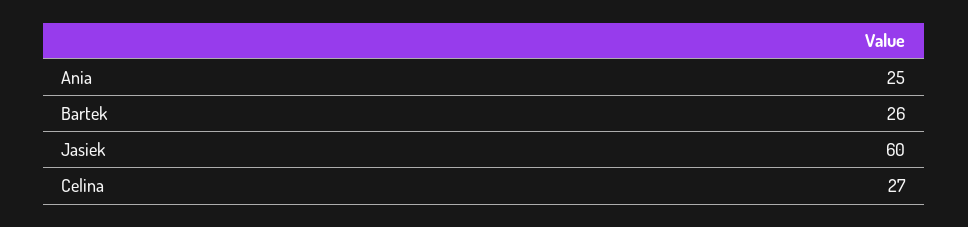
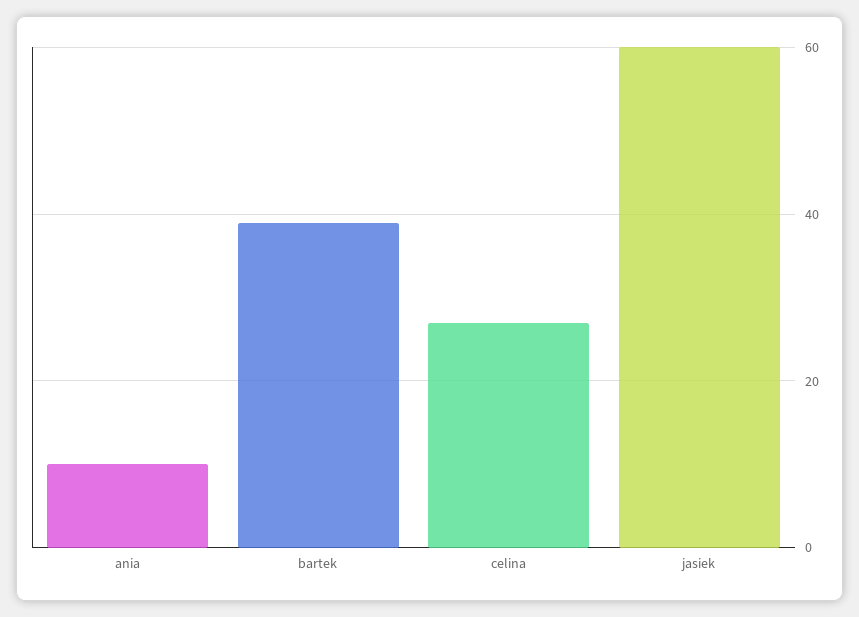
  {
-   "Ania": 25,
+   "Ania": 10,
-   "Bartek": 26,
+   "Bartek": 40,
    "Jasiek": 60,
    "Celina": 27
  }

